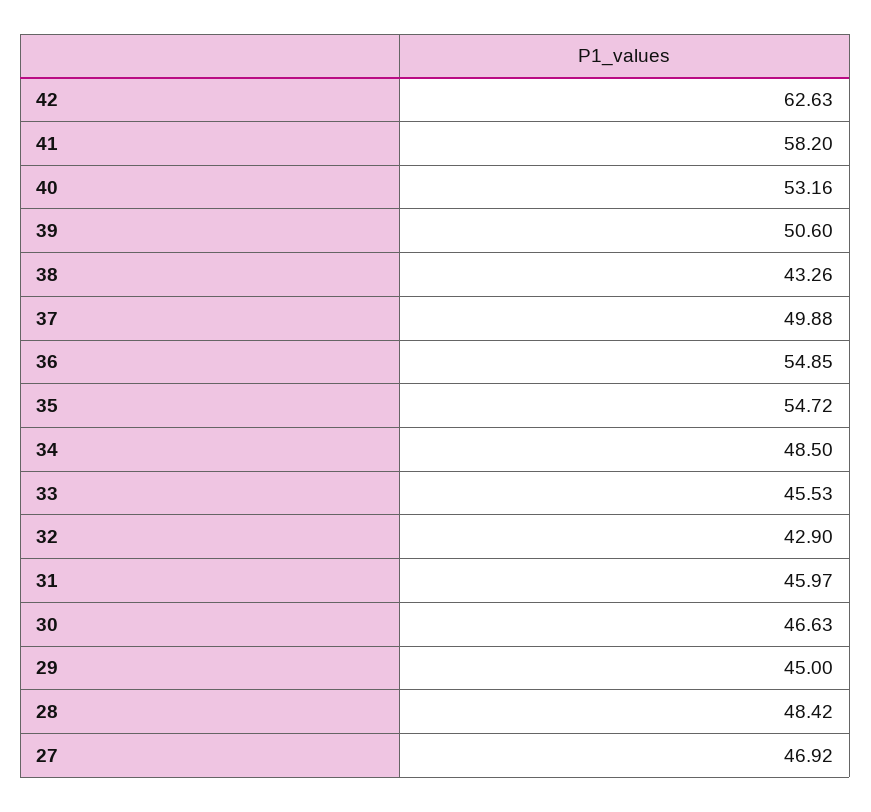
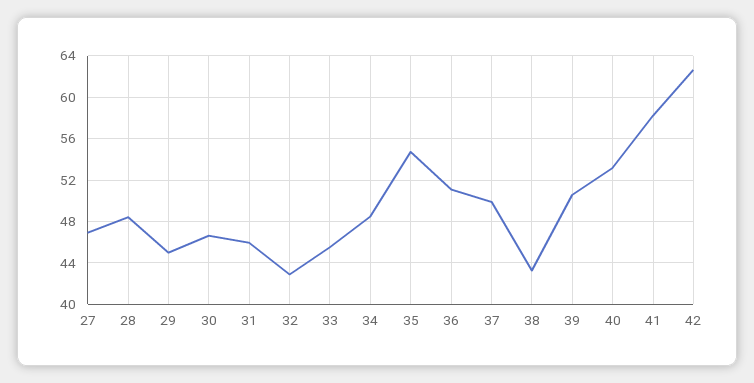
  {
    "42": 62.63,
    "41": 58.2,
    "40": 53.16,
    "39": 50.6,
    "38": 43.26,
    "37": 49.88,
-   "36": 54.85,
+   "36": 51,
    "35": 54.72,
    "34": 48.5,
    "33": 45.53,
    "32": 42.9,
    "31": 45.97,
    "30": 46.63,
    "29": 45,
    "28": 48.42,
    "27": 46.92
  }

